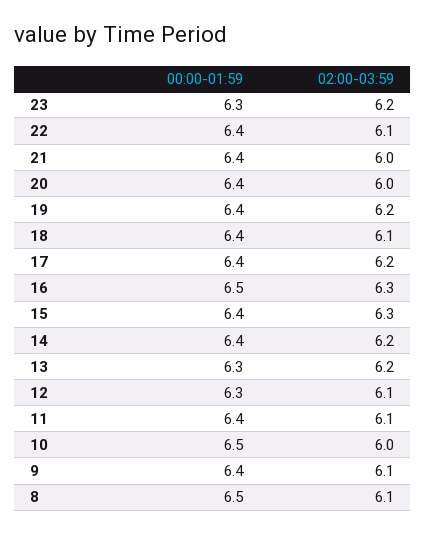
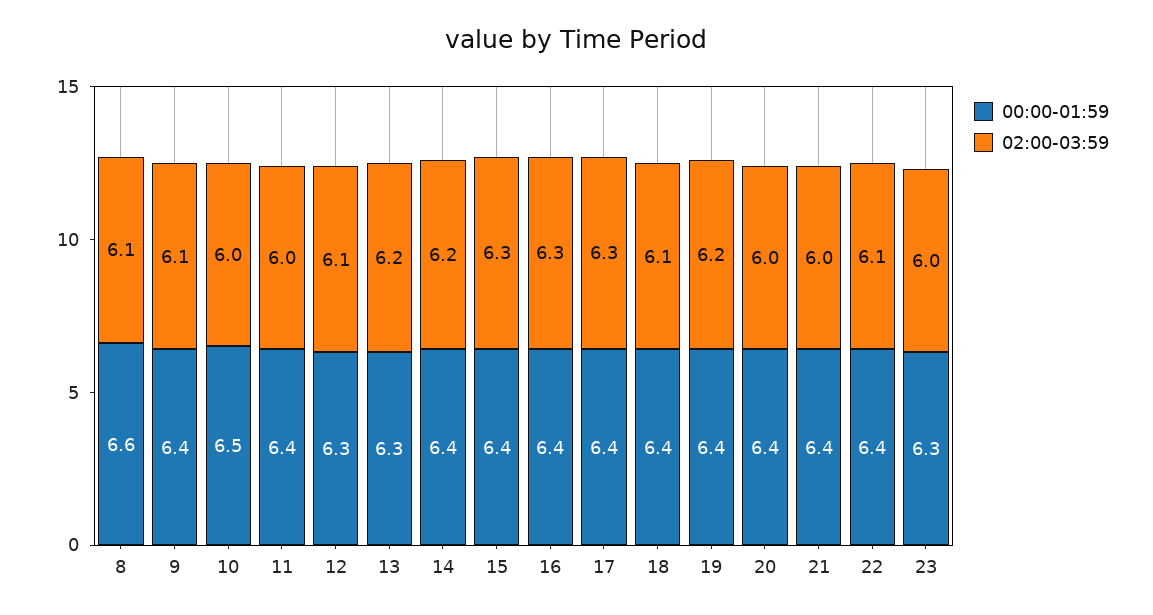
  {
    "00:00-01:59": {
      "23": 6.3,
      "22": 6.4,
      "21": 6.4,
      "20": 6.4,
      "19": 6.4,
      "18": 6.4,
      "17": 6.4,
-     "16": 6.5,
+     "16": 6.4,
      "15": 6.4,
      "14": 6.4,
      "13": 6.3,
      "12": 6.3,
      "11": 6.4,
      "10": 6.5,
      "9": 6.4,
-     "8": 6.5
+     "8": 6.6
    },
    "02:00-03:59": {
-     "23": 6.2,
+     "23": 6,
      "22": 6.1,
      "21": 6,
      "20": 6,
      "19": 6.2,
      "18": 6.1,
-     "17": 6.2,
+     "17": 6.3,
      "16": 6.3,
      "15": 6.3,
      "14": 6.2,
      "13": 6.2,
      "12": 6.1,
-     "11": 6.1,
+     "11": 6,
      "10": 6,
      "9": 6.1,
      "8": 6.1
    }
  }

